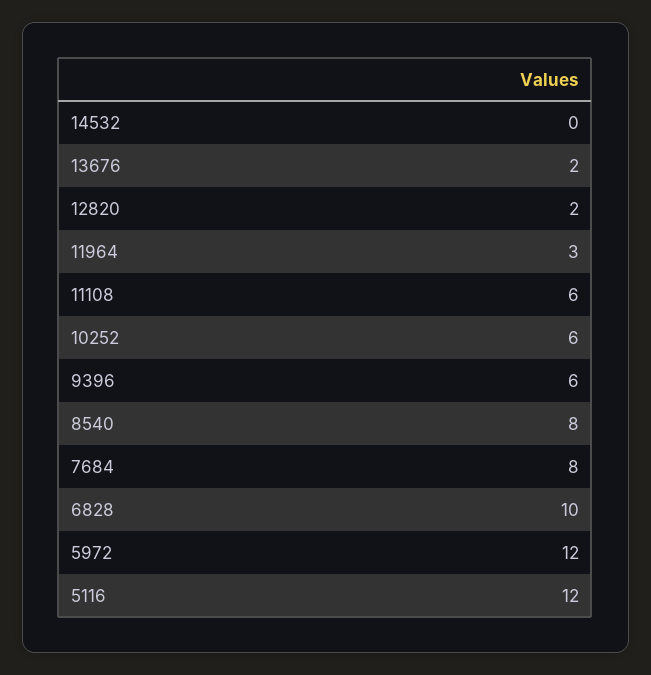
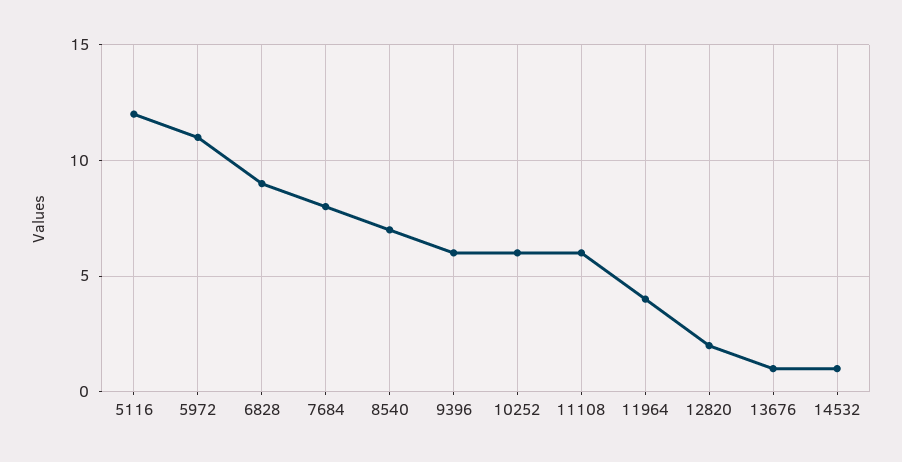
  {
-   "14532": 0,
+   "14532": 1,
-   "13676": 2,
+   "13676": 1,
    "12820": 2,
-   "11964": 3,
+   "11964": 4,
    "11108": 6,
    "10252": 6,
    "9396": 6,
-   "8540": 8,
+   "8540": 7,
    "7684": 8,
-   "6828": 10,
+   "6828": 9,
-   "5972": 12,
+   "5972": 11,
    "5116": 12
  }

